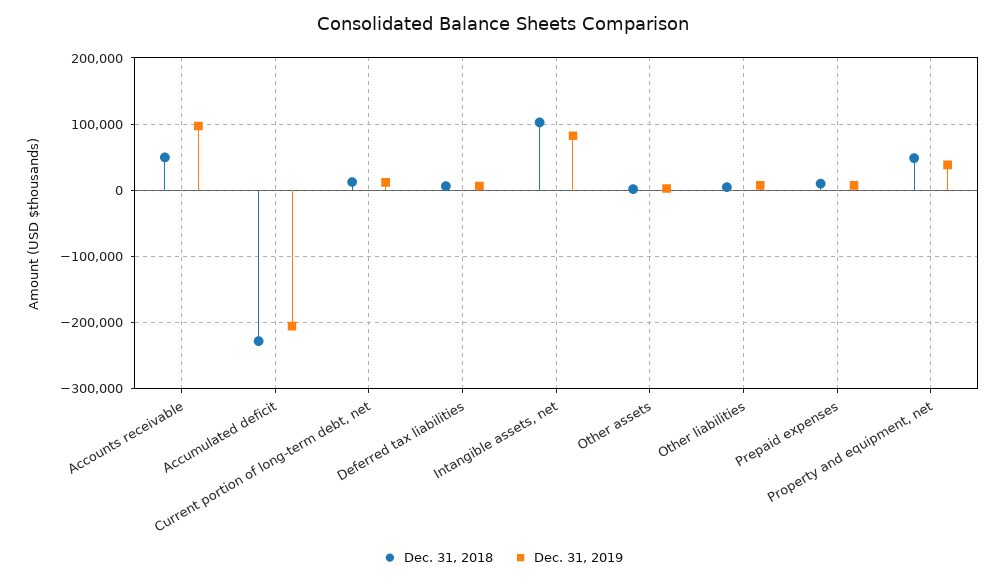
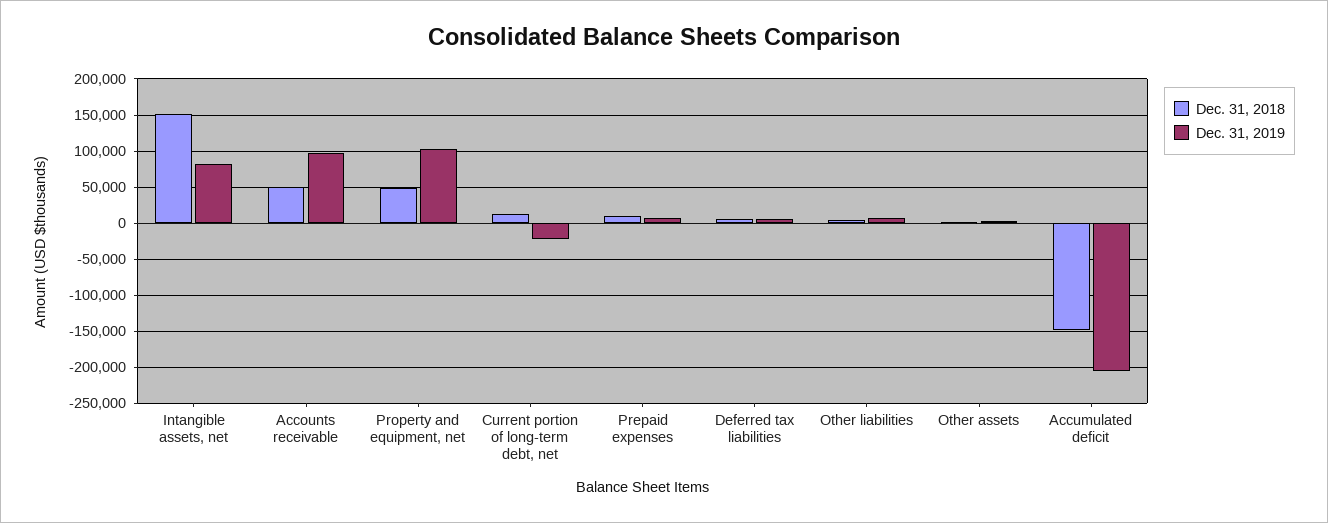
  {
    "Dec. 31, 2018": {
      "Accounts receivable": 50000,
-     "Accumulated deficit": -230000,
+     "Accumulated deficit": -150000,
      "Current portion of long-term debt, net": 10000,
      "Deferred tax liabilities": 10000,
-     "Intangible assets, net": 100000,
+     "Intangible assets, net": 150000,
      "Other assets": 0,
      "Other liabilities": 0,
      "Prepaid expenses": 10000,
      "Property and equipment, net": 50000
    },
    "Dec. 31, 2019": {
      "Accounts receivable": 100000,
      "Accumulated deficit": -210000,
-     "Current portion of long-term debt, net": 10000,
+     "Current portion of long-term debt, net": -20000,
      "Deferred tax liabilities": 10000,
      "Intangible assets, net": 80000,
      "Other assets": 0,
      "Other liabilities": 10000,
      "Prepaid expenses": 10000,
-     "Property and equipment, net": 40000
+     "Property and equipment, net": 100000
    }
  }

